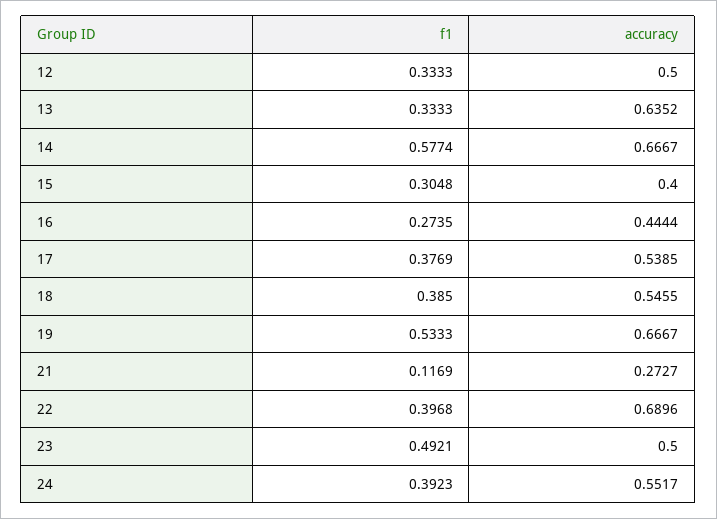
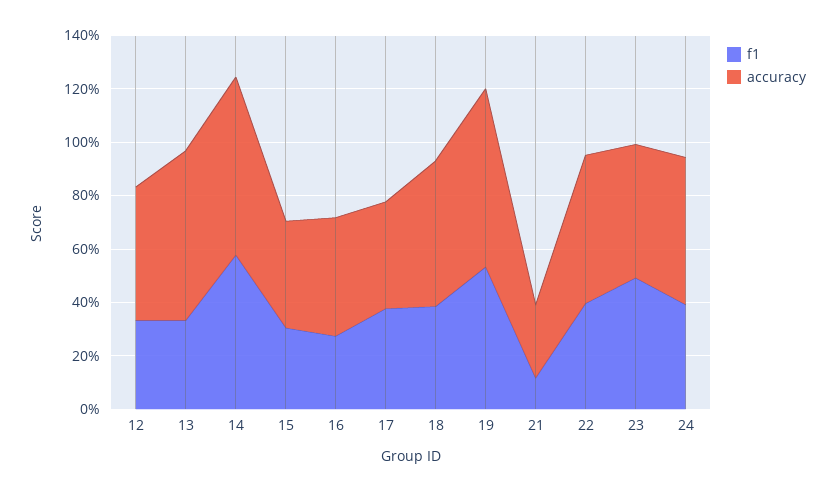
  {
    "f1": {
      "12": 0.3333,
      "13": 0.3333,
      "14": 0.5774,
      "15": 0.3048,
      "16": 0.2735,
      "17": 0.3769,
      "18": 0.385,
      "19": 0.5333,
      "21": 0.1169,
      "22": 0.3968,
      "23": 0.4921,
      "24": 0.3923
    },
    "accuracy": {
      "12": 0.5,
      "13": 0.6352,
      "14": 0.6667,
      "15": 0.4,
      "16": 0.4444,
-     "17": 0.5385,
+     "17": 0.4,
      "18": 0.5455,
      "19": 0.6667,
      "21": 0.2727,
-     "22": 0.6896,
+     "22": 0.55,
      "23": 0.5,
      "24": 0.5517
    }
  }

